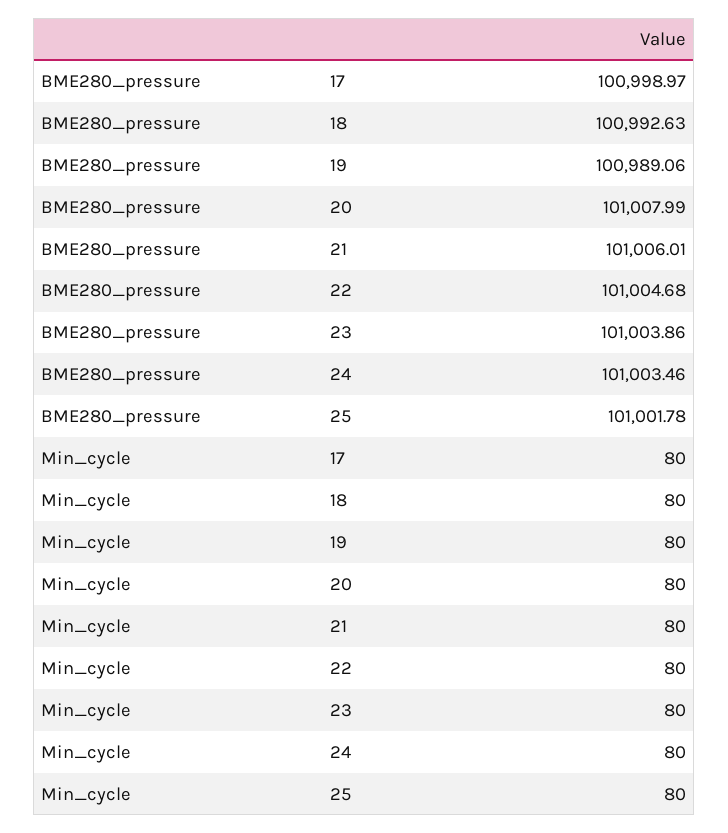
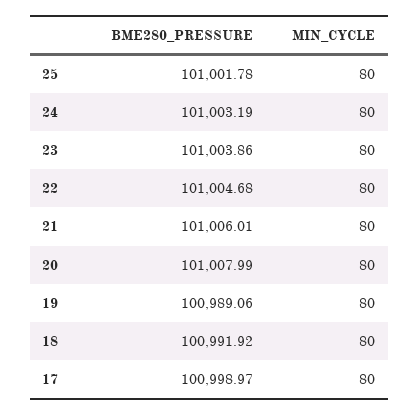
  {
    "BME280_pressure": {
      "17": 100998.97,
-     "18": 100992.63,
+     "18": 100991.92,
      "19": 100989.06,
      "20": 101007.99,
      "21": 101006.01,
      "22": 101004.68,
      "23": 101003.86,
-     "24": 101003.46,
+     "24": 101003.19,
      "25": 101001.78
    },
    "Min_cycle": {
      "17": 80,
      "18": 80,
      "19": 80,
      "20": 80,
      "21": 80,
      "22": 80,
      "23": 80,
      "24": 80,
      "25": 80
    }
  }

